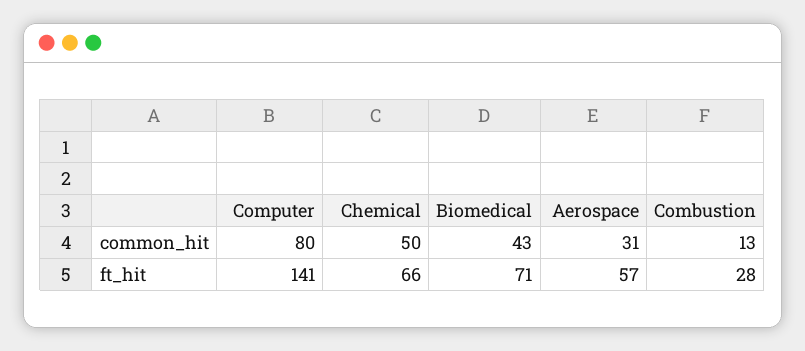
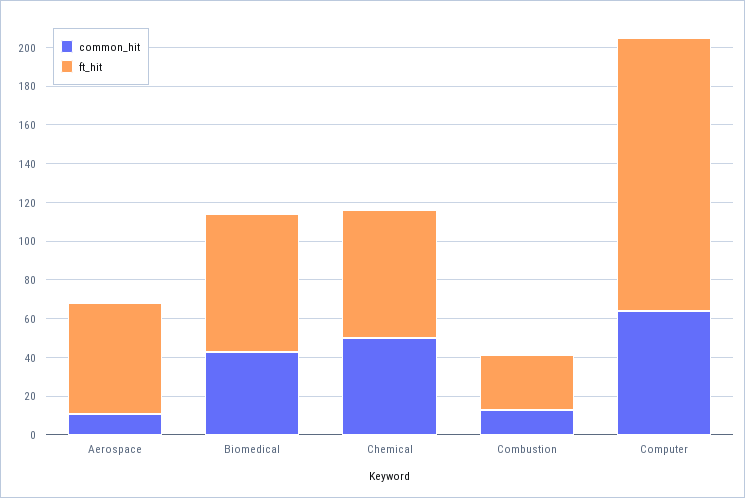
  {
    "common_hit": {
-     "Computer": 80,
+     "Computer": 65,
      "Chemical": 50,
      "Biomedical": 43,
-     "Aerospace": 31,
+     "Aerospace": 10,
      "Combustion": 13
    },
    "ft_hit": {
      "Computer": 141,
      "Chemical": 66,
      "Biomedical": 71,
      "Aerospace": 57,
      "Combustion": 28
    }
  }

